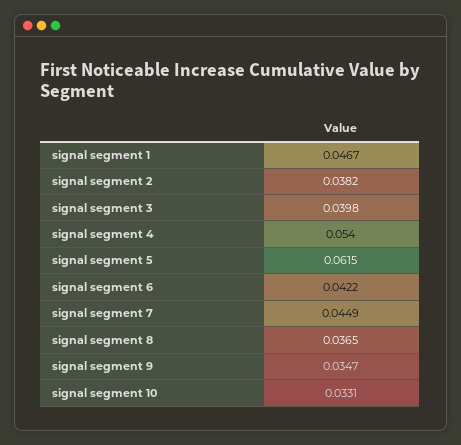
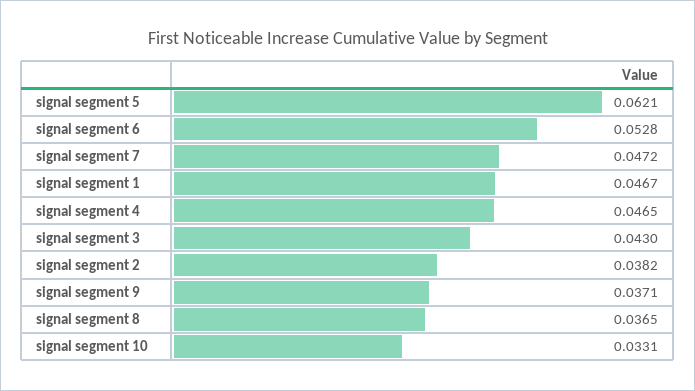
  {
    "signal segment 1": 0.0467,
    "signal segment 2": 0.0382,
-   "signal segment 3": 0.0398,
+   "signal segment 3": 0.043,
-   "signal segment 4": 0.054,
+   "signal segment 4": 0.0465,
-   "signal segment 5": 0.0615,
+   "signal segment 5": 0.0621,
-   "signal segment 6": 0.0422,
+   "signal segment 6": 0.0528,
-   "signal segment 7": 0.0449,
+   "signal segment 7": 0.0472,
    "signal segment 8": 0.0365,
-   "signal segment 9": 0.0347,
+   "signal segment 9": 0.0371,
    "signal segment 10": 0.0331
  }

